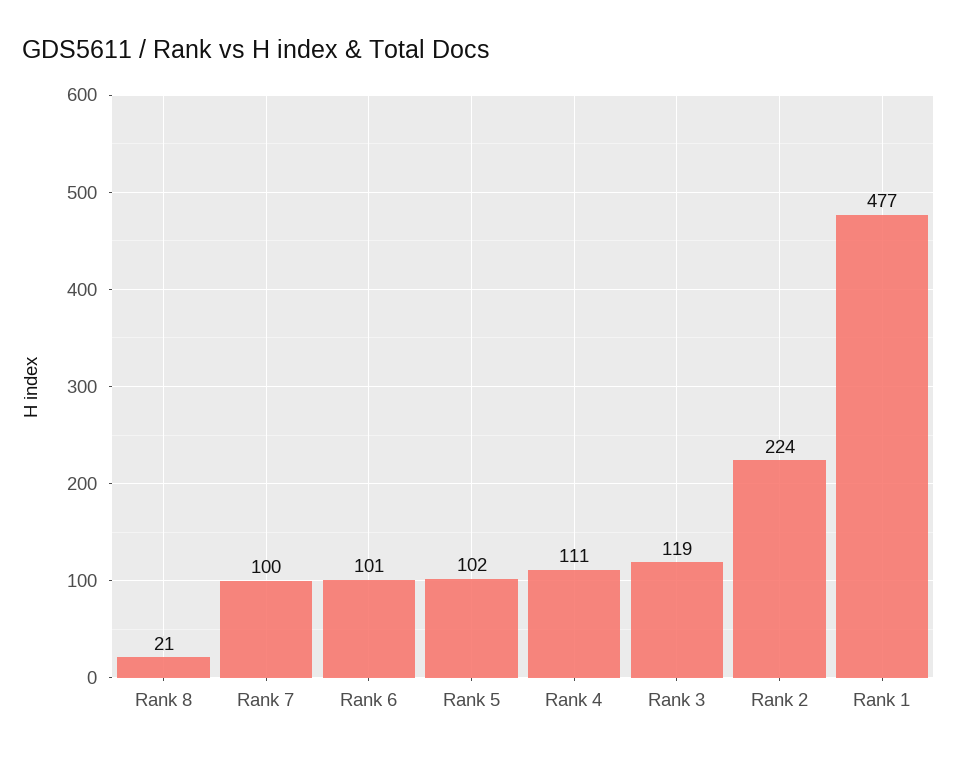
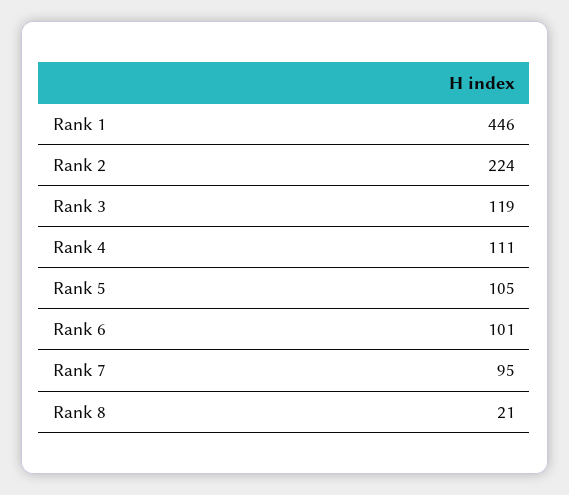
  {
    "Rank 8": 21,
-   "Rank 7": 100,
+   "Rank 7": 95,
    "Rank 6": 101,
-   "Rank 5": 102,
+   "Rank 5": 105,
    "Rank 4": 111,
    "Rank 3": 119,
    "Rank 2": 224,
-   "Rank 1": 477
+   "Rank 1": 446
  }

